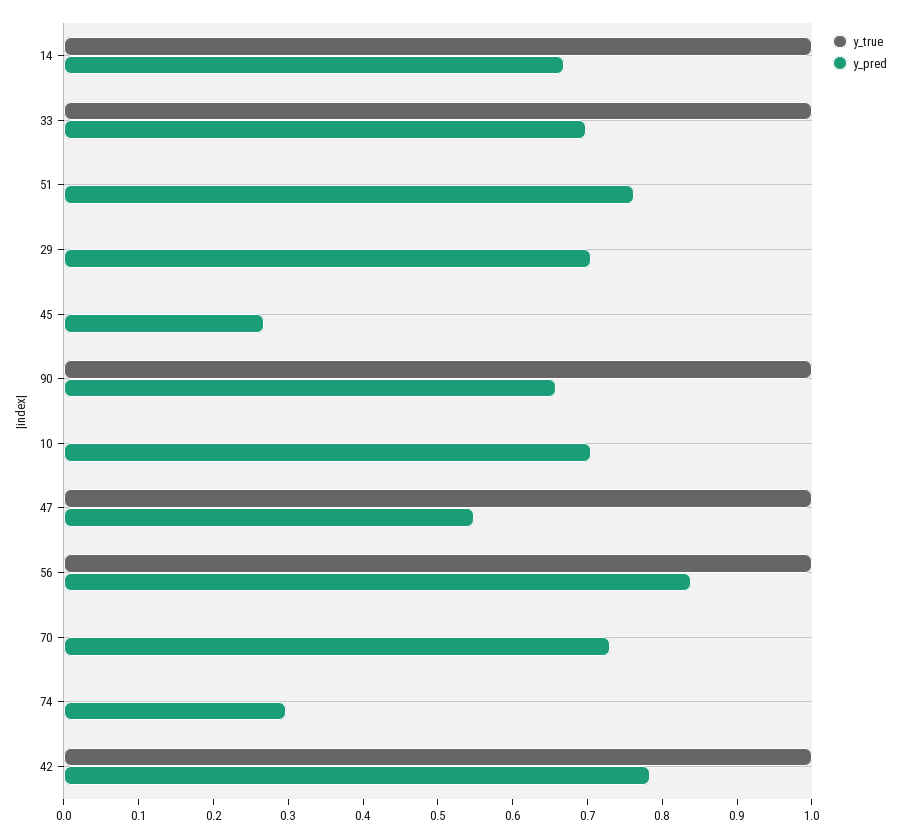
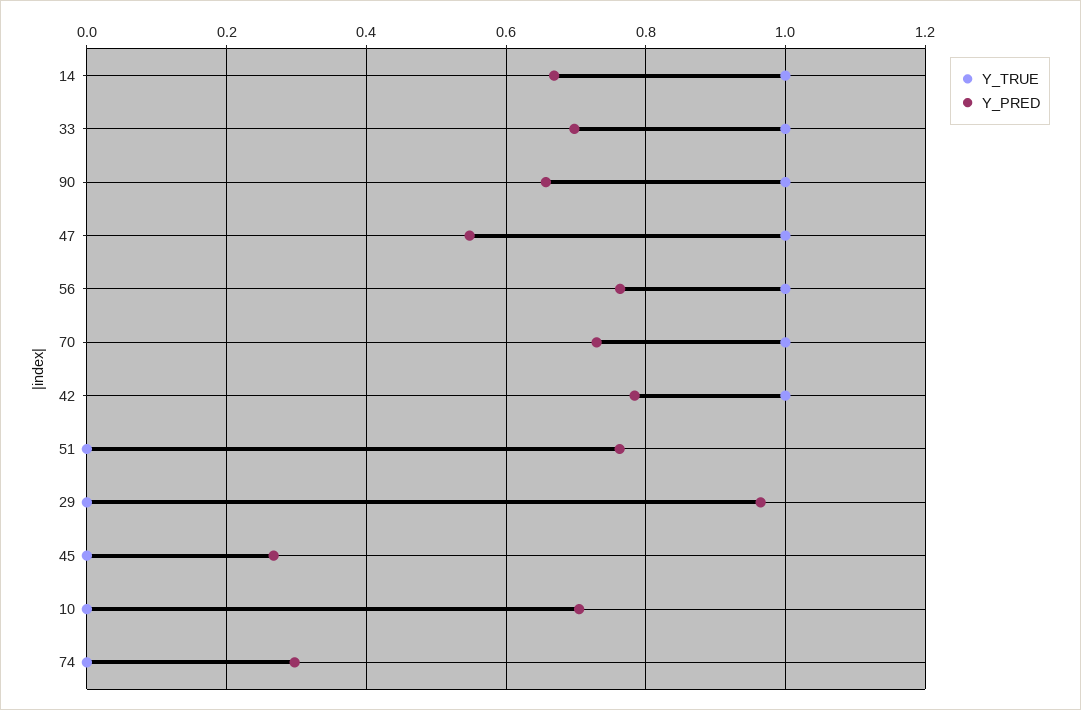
  {
    "y_true": {
      "14": 1,
      "33": 1,
      "51": 0,
      "29": 0,
      "45": 0,
      "90": 1,
      "10": 0,
      "47": 1,
      "56": 1,
-     "70": 0,
+     "70": 1,
      "74": 0,
      "42": 1
    },
    "y_pred": {
      "14": 0.66,
      "33": 0.7,
      "51": 0.76,
-     "29": 0.7,
+     "29": 0.96,
      "45": 0.26,
      "90": 0.66,
      "10": 0.7,
      "47": 0.54,
-     "56": 0.84,
+     "56": 0.76,
      "70": 0.72,
      "74": 0.3,
      "42": 0.78
    }
  }

